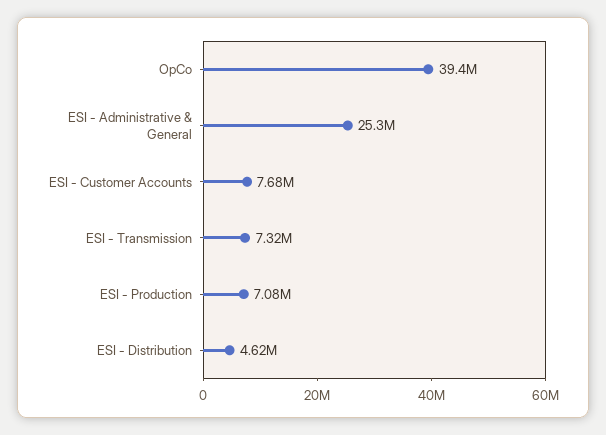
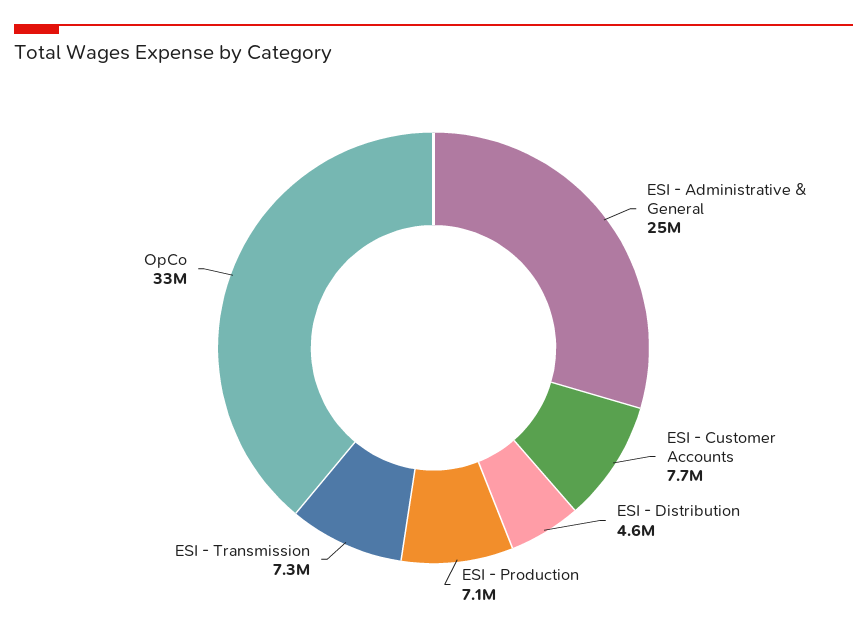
  {
-   "OpCo": 39400000,
+   "OpCo": 33000000,
    "ESI - Administrative & General": 25300000,
    "ESI - Customer Accounts": 7680000,
    "ESI - Transmission": 7320000,
    "ESI - Production": 7080000,
    "ESI - Distribution": 4620000
  }

